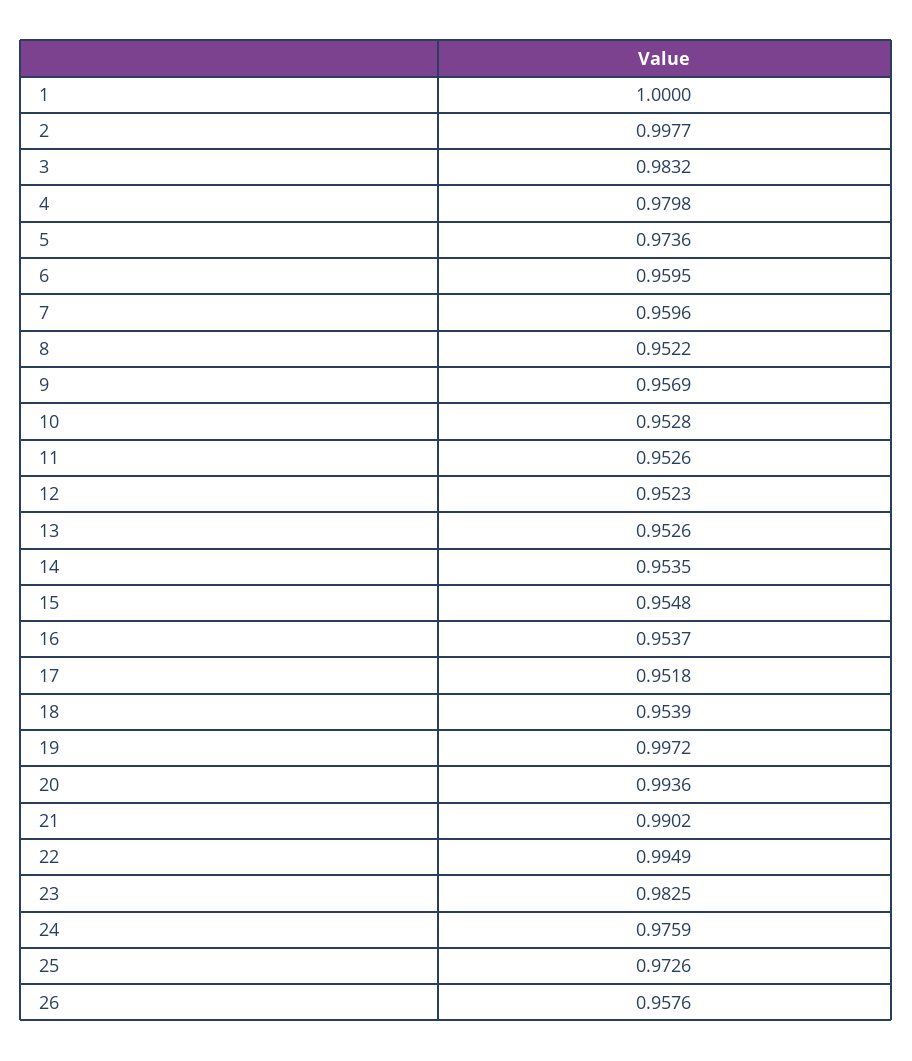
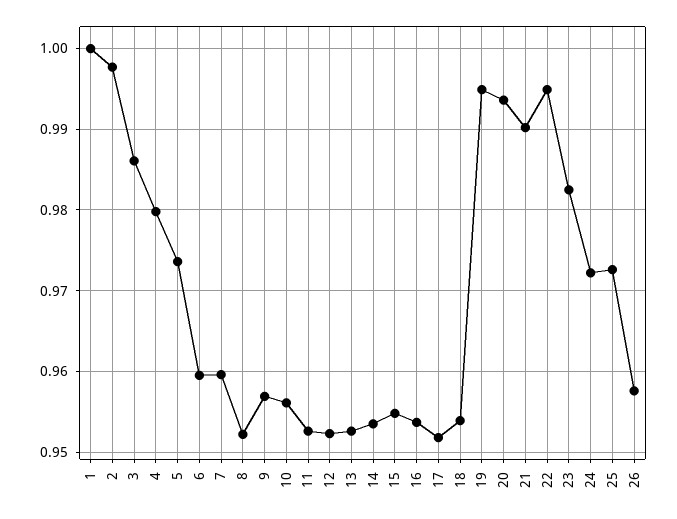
  {
    "1": 1,
    "2": 0.9977,
-   "3": 0.9832,
+   "3": 0.986,
    "4": 0.9798,
    "5": 0.9736,
    "6": 0.9595,
    "7": 0.9596,
    "8": 0.9522,
    "9": 0.9569,
-   "10": 0.9528,
+   "10": 0.956,
    "11": 0.9526,
    "12": 0.9523,
    "13": 0.9526,
    "14": 0.9535,
    "15": 0.9548,
    "16": 0.9537,
    "17": 0.9518,
    "18": 0.9539,
-   "19": 0.9972,
+   "19": 0.995,
    "20": 0.9936,
    "21": 0.9902,
    "22": 0.9949,
    "23": 0.9825,
-   "24": 0.9759,
+   "24": 0.972,
    "25": 0.9726,
    "26": 0.9576
  }

